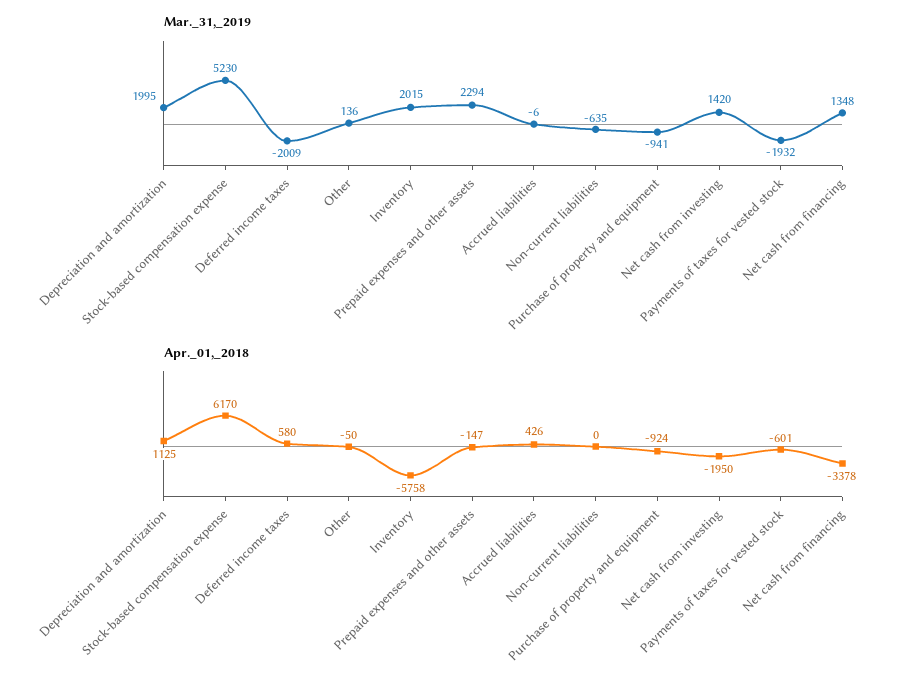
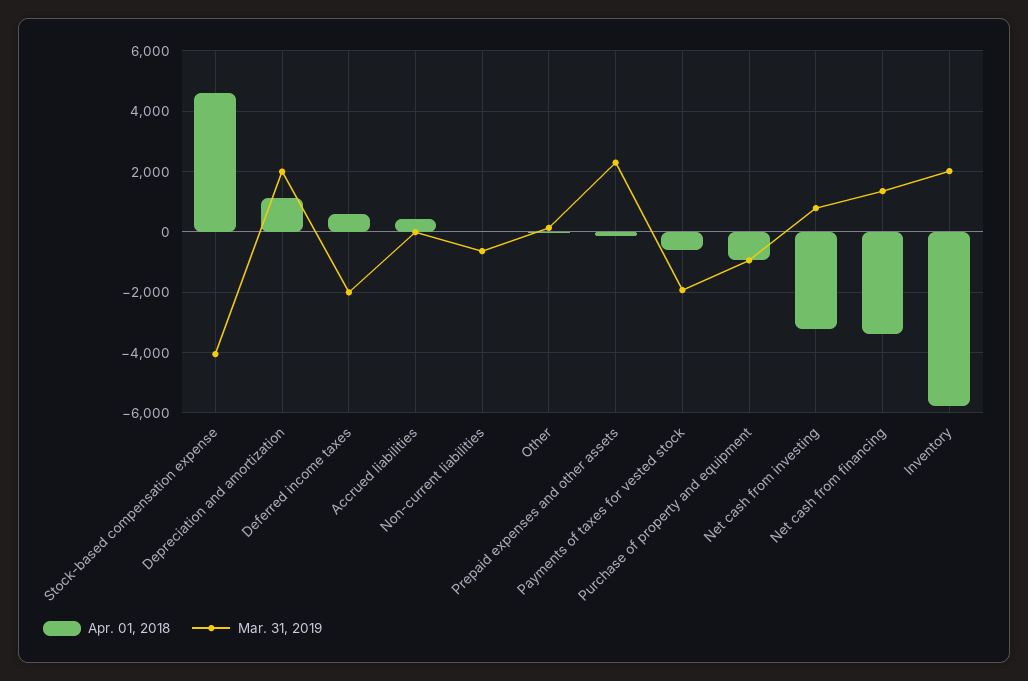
  {
    "Mar._31,_2019": {
      "Depreciation and amortization": 1995,
-     "Stock-based compensation expense": 5230,
+     "Stock-based compensation expense": -4000,
      "Deferred income taxes": -2009,
      "Other": 136,
      "Inventory": 2015,
      "Prepaid expenses and other assets": 2294,
      "Accrued liabilities": -6,
      "Non-current liabilities": -635,
      "Purchase of property and equipment": -941,
-     "Net cash from investing": 1420,
+     "Net cash from investing": 800,
      "Payments of taxes for vested stock": -1932,
      "Net cash from financing": 1348
    },
    "Apr._01,_2018": {
      "Depreciation and amortization": 1125,
-     "Stock-based compensation expense": 6170,
+     "Stock-based compensation expense": 4600,
      "Deferred income taxes": 580,
      "Other": -50,
      "Inventory": -5758,
      "Prepaid expenses and other assets": -147,
      "Accrued liabilities": 426,
      "Non-current liabilities": 0,
      "Purchase of property and equipment": -924,
-     "Net cash from investing": -1950,
+     "Net cash from investing": -3200,
      "Payments of taxes for vested stock": -601,
      "Net cash from financing": -3378
    }
  }

